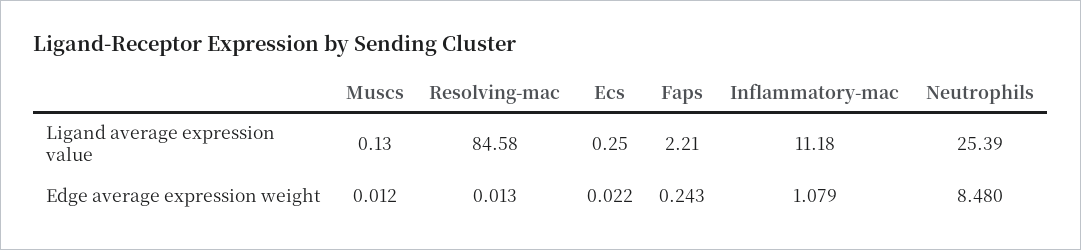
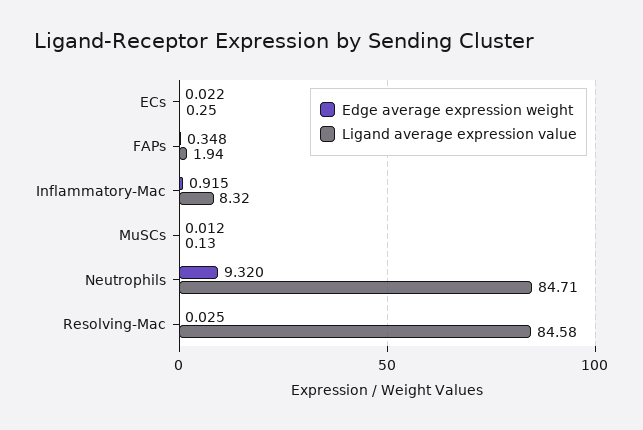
  {
    "Ligand average expression value": {
      "Muscs": 0.13,
      "Resolving-mac": 84.58,
      "Ecs": 0.25,
-     "Faps": 2.21,
+     "Faps": 1.94,
-     "Inflammatory-mac": 11.18,
+     "Inflammatory-mac": 8.32,
-     "Neutrophils": 25.39
+     "Neutrophils": 84.71
    },
    "Edge average expression weight": {
      "Muscs": 0.012,
-     "Resolving-mac": 0.013,
+     "Resolving-mac": 0.025,
      "Ecs": 0.022,
-     "Faps": 0.243,
+     "Faps": 0.348,
-     "Inflammatory-mac": 1.079,
+     "Inflammatory-mac": 0.915,
-     "Neutrophils": 8.48
+     "Neutrophils": 9.32
    }
  }

